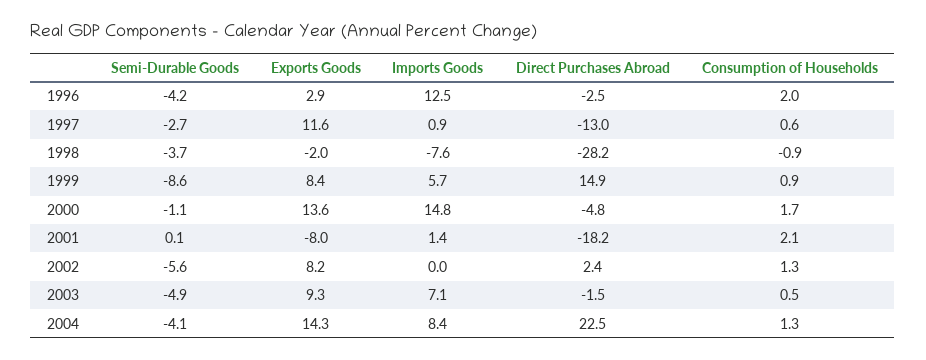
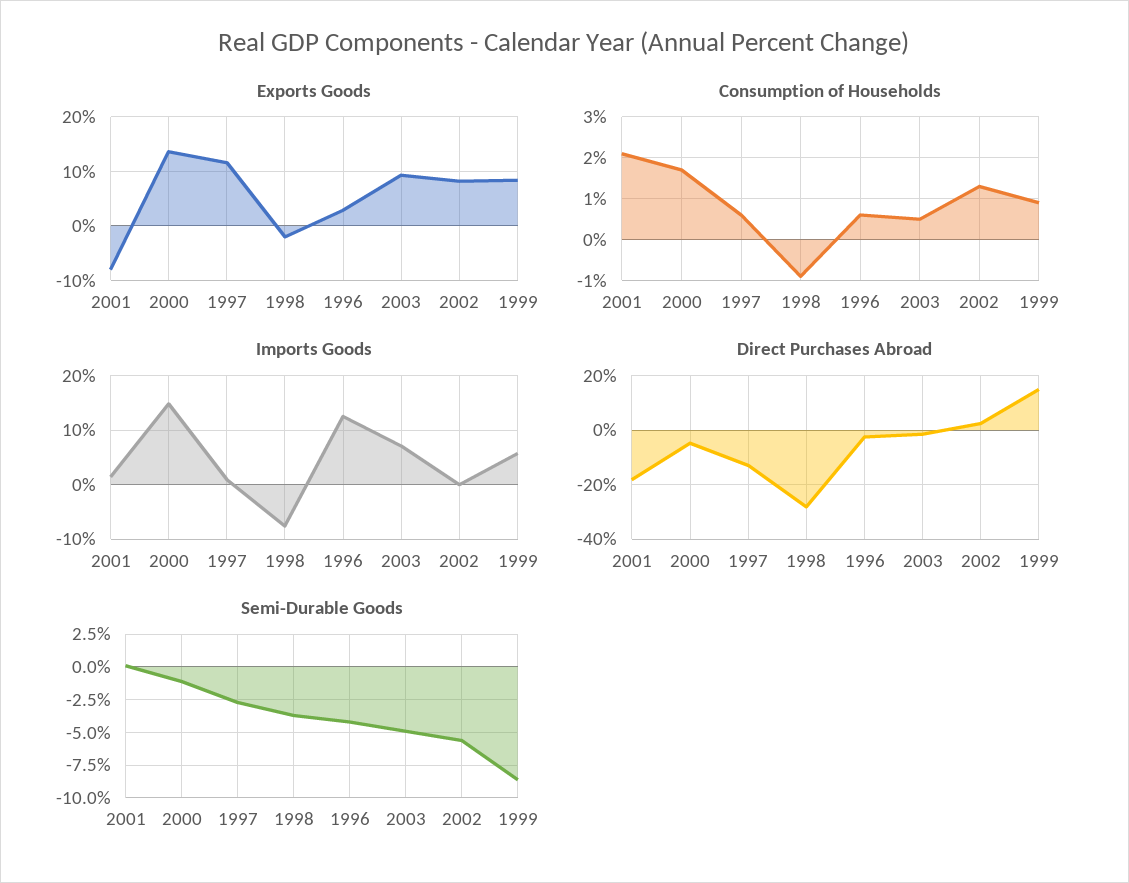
  {
    "Semi-Durable Goods": {
      "1996": -4.2,
      "1997": -2.7,
      "1998": -3.7,
      "1999": -8.6,
      "2000": -1.1,
      "2001": 0.1,
      "2002": -5.6,
-     "2003": -4.9,
+     "2003": -4.9
-     "2004": -4.1
    },
    "Exports Goods": {
      "1996": 2.9,
      "1997": 11.6,
      "1998": -2,
      "1999": 8.4,
      "2000": 13.6,
      "2001": -8,
      "2002": 8.2,
-     "2003": 9.3,
+     "2003": 9.3
-     "2004": 14.3
    },
    "Imports Goods": {
      "1996": 12.5,
      "1997": 0.9,
      "1998": -7.6,
      "1999": 5.7,
      "2000": 14.8,
      "2001": 1.4,
      "2002": 0,
-     "2003": 7.1,
+     "2003": 7.1
-     "2004": 8.4
    },
    "Direct Purchases Abroad": {
      "1996": -2.5,
      "1997": -13,
      "1998": -28.2,
      "1999": 14.9,
      "2000": -4.8,
      "2001": -18.2,
      "2002": 2.4,
-     "2003": -1.5,
+     "2003": -1.5
-     "2004": 22.5
    },
    "Consumption of Households": {
-     "1996": 2,
+     "1996": 0.5,
      "1997": 0.6,
      "1998": -0.9,
      "1999": 0.9,
      "2000": 1.7,
      "2001": 2.1,
      "2002": 1.3,
-     "2003": 0.5,
+     "2003": 0.5
-     "2004": 1.3
    }
  }

